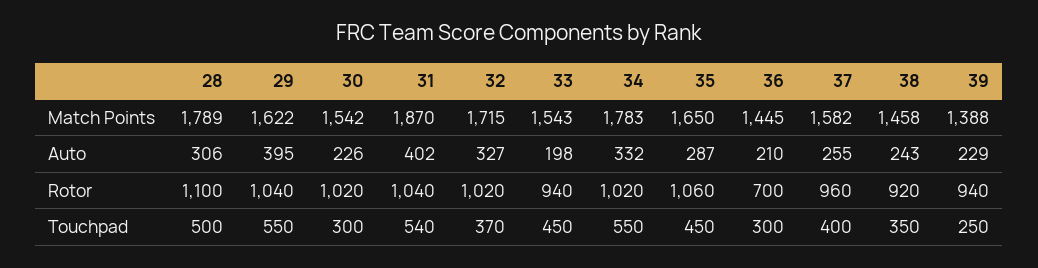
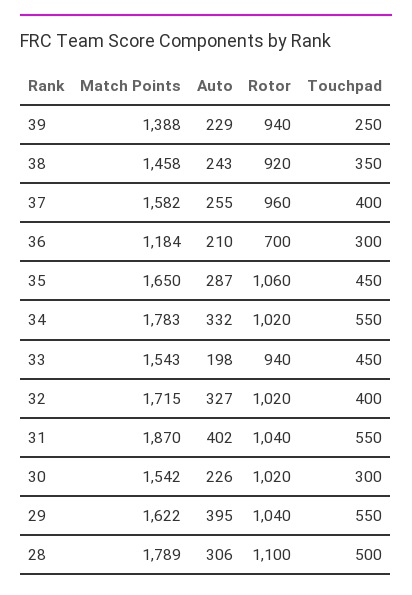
  {
    "28": {
      "Match Points": 1789,
      "Auto": 306,
      "Rotor": 1100,
      "Touchpad": 500
    },
    "29": {
      "Match Points": 1622,
      "Auto": 395,
      "Rotor": 1040,
      "Touchpad": 550
    },
    "30": {
      "Match Points": 1542,
      "Auto": 226,
      "Rotor": 1020,
      "Touchpad": 300
    },
    "31": {
      "Match Points": 1870,
      "Auto": 402,
      "Rotor": 1040,
-     "Touchpad": 540
+     "Touchpad": 550
    },
    "32": {
      "Match Points": 1715,
      "Auto": 327,
      "Rotor": 1020,
-     "Touchpad": 370
+     "Touchpad": 400
    },
    "33": {
      "Match Points": 1543,
      "Auto": 198,
      "Rotor": 940,
      "Touchpad": 450
    },
    "34": {
      "Match Points": 1783,
      "Auto": 332,
      "Rotor": 1020,
      "Touchpad": 550
    },
    "35": {
      "Match Points": 1650,
      "Auto": 287,
      "Rotor": 1060,
      "Touchpad": 450
    },
    "36": {
-     "Match Points": 1445,
+     "Match Points": 1184,
      "Auto": 210,
      "Rotor": 700,
      "Touchpad": 300
    },
    "37": {
      "Match Points": 1582,
      "Auto": 255,
      "Rotor": 960,
      "Touchpad": 400
    },
    "38": {
      "Match Points": 1458,
      "Auto": 243,
      "Rotor": 920,
      "Touchpad": 350
    },
    "39": {
      "Match Points": 1388,
      "Auto": 229,
      "Rotor": 940,
      "Touchpad": 250
    }
  }

